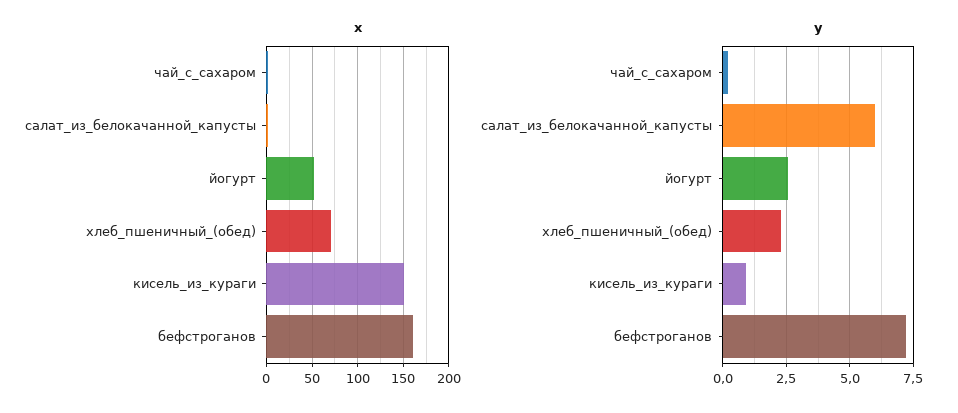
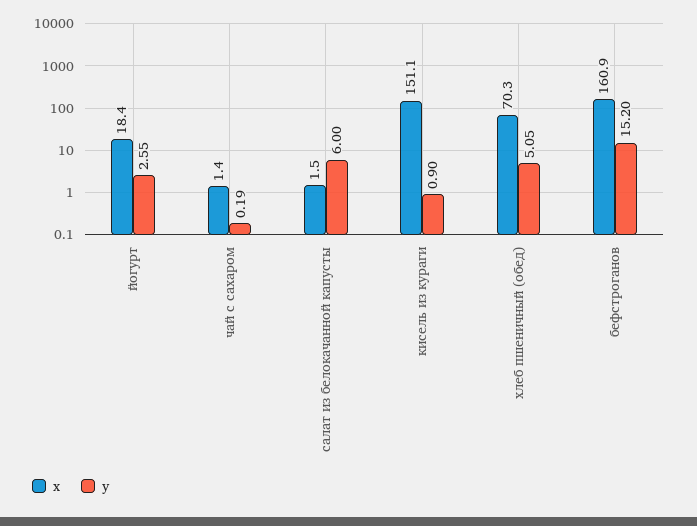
  {
    "x": {
      "чай_с_сахаром": 1.4,
      "салат_из_белокачанной_капусты": 1.5,
-     "йогурт": 50,
+     "йогурт": 18.4,
      "хлеб_пшеничный_(обед)": 70.3,
      "кисель_из_кураги": 151.1,
      "бефстроганов": 160.9
    },
    "y": {
      "чай_с_сахаром": 0.19,
      "салат_из_белокачанной_капусты": 6,
      "йогурт": 2.55,
-     "хлеб_пшеничный_(обед)": 2.25,
+     "хлеб_пшеничный_(обед)": 5.05,
      "кисель_из_кураги": 0.9,
-     "бефстроганов": 7.25
+     "бефстроганов": 15.2
    }
  }

